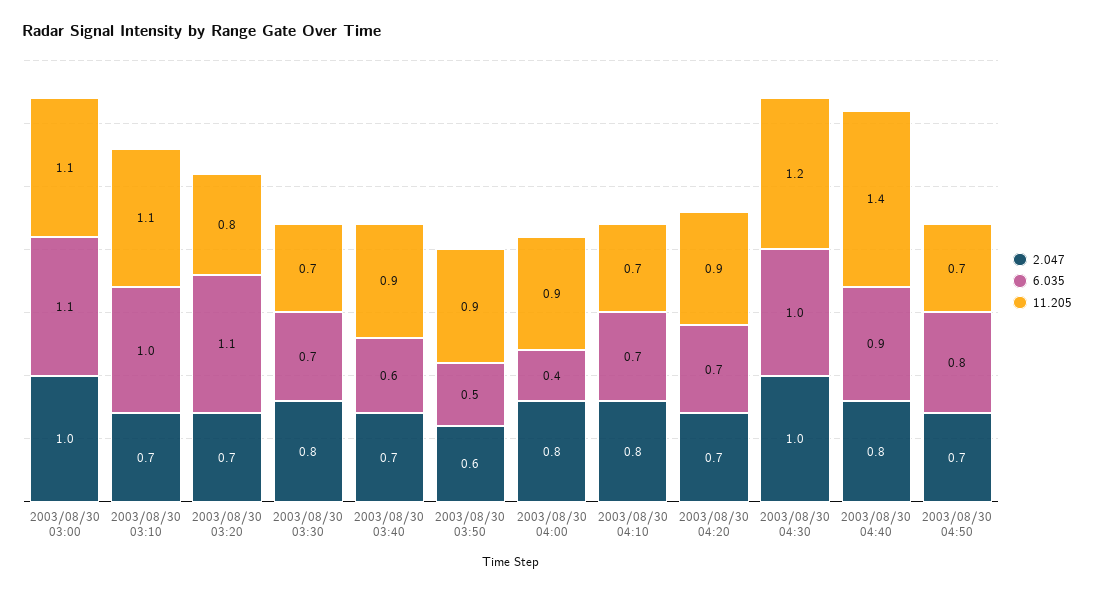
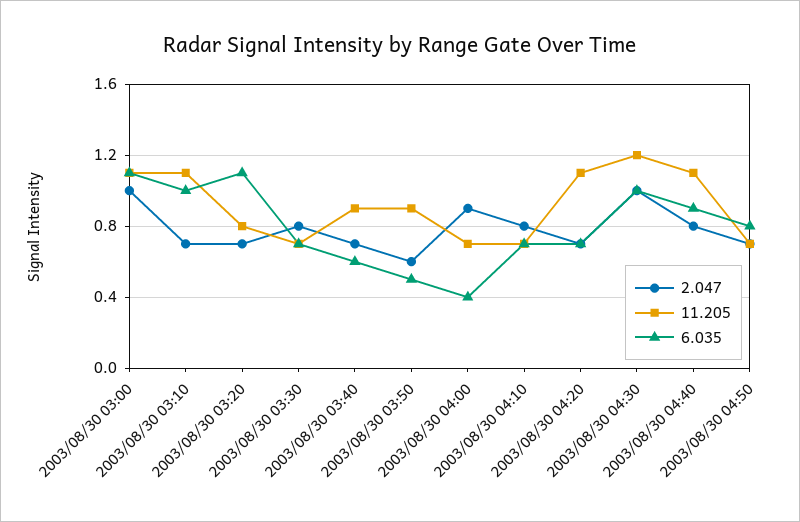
  {
    "2.047": {
      "2003/08/30 03:00": 1,
      "2003/08/30 03:10": 0.7,
      "2003/08/30 03:20": 0.7,
      "2003/08/30 03:30": 0.8,
      "2003/08/30 03:40": 0.7,
      "2003/08/30 03:50": 0.6,
-     "2003/08/30 04:00": 0.8,
+     "2003/08/30 04:00": 0.9,
      "2003/08/30 04:10": 0.8,
      "2003/08/30 04:20": 0.7,
      "2003/08/30 04:30": 1,
      "2003/08/30 04:40": 0.8,
      "2003/08/30 04:50": 0.7
    },
    "6.035": {
      "2003/08/30 03:00": 1.1,
      "2003/08/30 03:10": 1,
      "2003/08/30 03:20": 1.1,
      "2003/08/30 03:30": 0.7,
      "2003/08/30 03:40": 0.6,
      "2003/08/30 03:50": 0.5,
      "2003/08/30 04:00": 0.4,
      "2003/08/30 04:10": 0.7,
      "2003/08/30 04:20": 0.7,
      "2003/08/30 04:30": 1,
      "2003/08/30 04:40": 0.9,
      "2003/08/30 04:50": 0.8
    },
    "11.205": {
      "2003/08/30 03:00": 1.1,
      "2003/08/30 03:10": 1.1,
      "2003/08/30 03:20": 0.8,
      "2003/08/30 03:30": 0.7,
      "2003/08/30 03:40": 0.9,
      "2003/08/30 03:50": 0.9,
-     "2003/08/30 04:00": 0.9,
+     "2003/08/30 04:00": 0.7,
      "2003/08/30 04:10": 0.7,
-     "2003/08/30 04:20": 0.9,
+     "2003/08/30 04:20": 1.1,
      "2003/08/30 04:30": 1.2,
-     "2003/08/30 04:40": 1.4,
+     "2003/08/30 04:40": 1.1,
      "2003/08/30 04:50": 0.7
    }
  }

